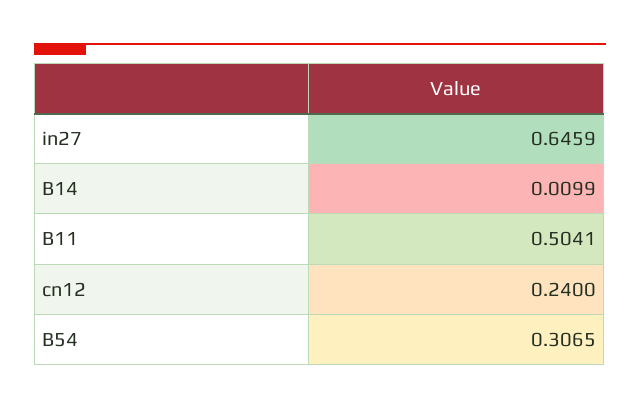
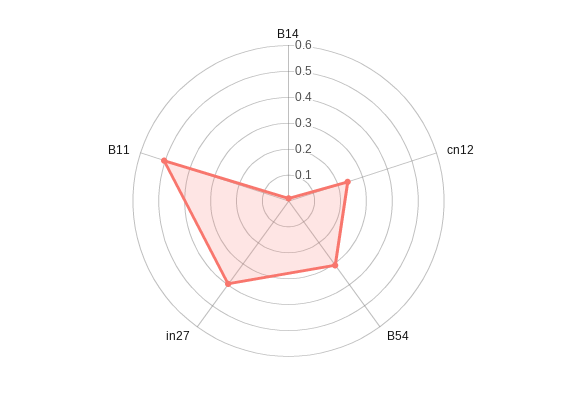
  {
-   "in27": 0.6459,
+   "in27": 0.4,
    "B14": 0.0099,
    "B11": 0.5041,
    "cn12": 0.24,
    "B54": 0.3065
  }

